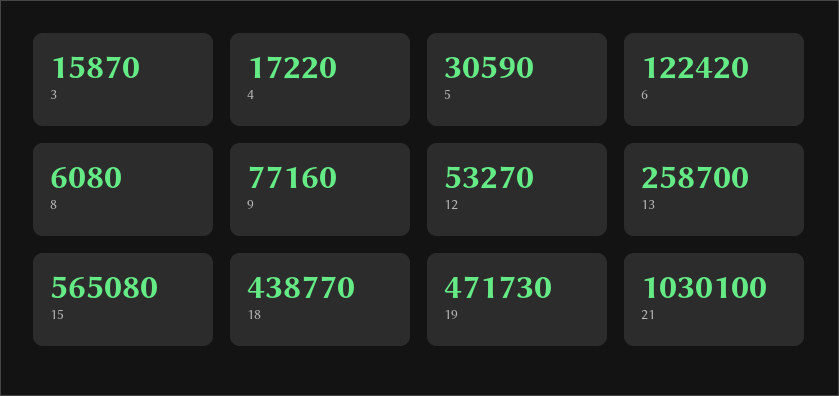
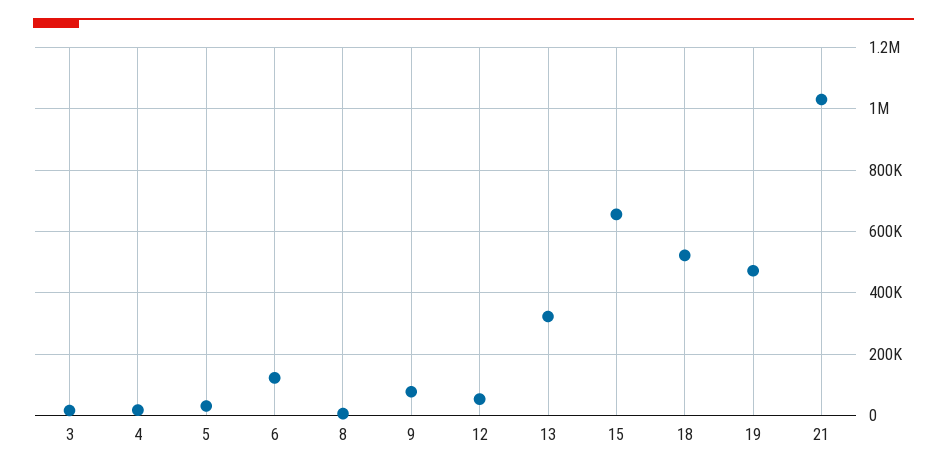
  {
    "3": 15870,
    "4": 17220,
    "5": 30590,
    "6": 122420,
    "8": 6080,
    "9": 77160,
    "12": 53270,
-   "13": 258700,
+   "13": 320000,
-   "15": 565080,
+   "15": 660000,
-   "18": 438770,
+   "18": 520000,
    "19": 471730,
    "21": 1030100
  }

